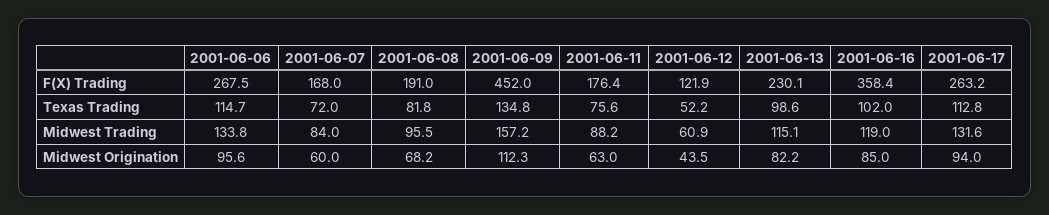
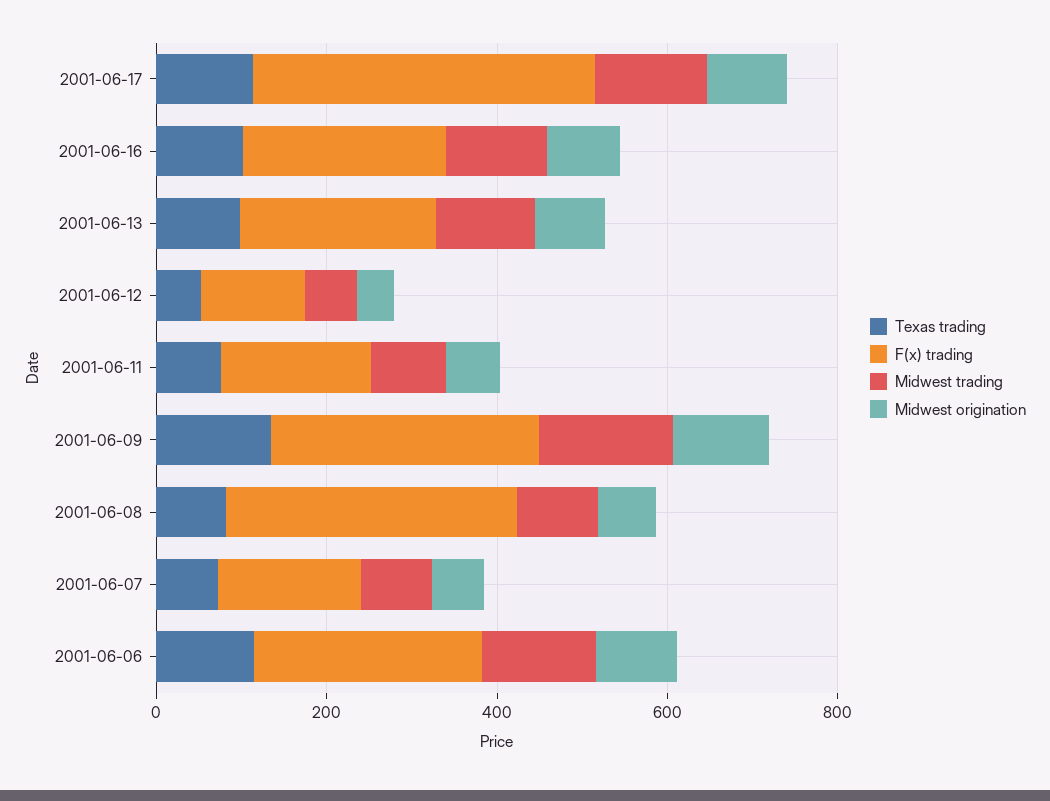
  {
    "F(X) Trading": {
      "2001-06-06": 267.5,
      "2001-06-07": 168,
-     "2001-06-08": 191,
+     "2001-06-08": 350,
-     "2001-06-09": 452,
+     "2001-06-09": 300,
      "2001-06-11": 176.4,
      "2001-06-12": 121.9,
      "2001-06-13": 230.1,
-     "2001-06-16": 358.4,
+     "2001-06-16": 250,
-     "2001-06-17": 263.2
+     "2001-06-17": 400
    },
    "Texas Trading": {
      "2001-06-06": 114.7,
      "2001-06-07": 72,
      "2001-06-08": 81.8,
      "2001-06-09": 134.8,
      "2001-06-11": 75.6,
      "2001-06-12": 52.2,
      "2001-06-13": 98.6,
      "2001-06-16": 102,
      "2001-06-17": 112.8
    },
    "Midwest Trading": {
      "2001-06-06": 133.8,
      "2001-06-07": 84,
      "2001-06-08": 95.5,
      "2001-06-09": 157.2,
      "2001-06-11": 88.2,
      "2001-06-12": 60.9,
      "2001-06-13": 115.1,
      "2001-06-16": 119,
      "2001-06-17": 131.6
    },
    "Midwest Origination": {
      "2001-06-06": 95.6,
      "2001-06-07": 60,
      "2001-06-08": 68.2,
      "2001-06-09": 112.3,
      "2001-06-11": 63,
      "2001-06-12": 43.5,
      "2001-06-13": 82.2,
      "2001-06-16": 85,
      "2001-06-17": 94
    }
  }

